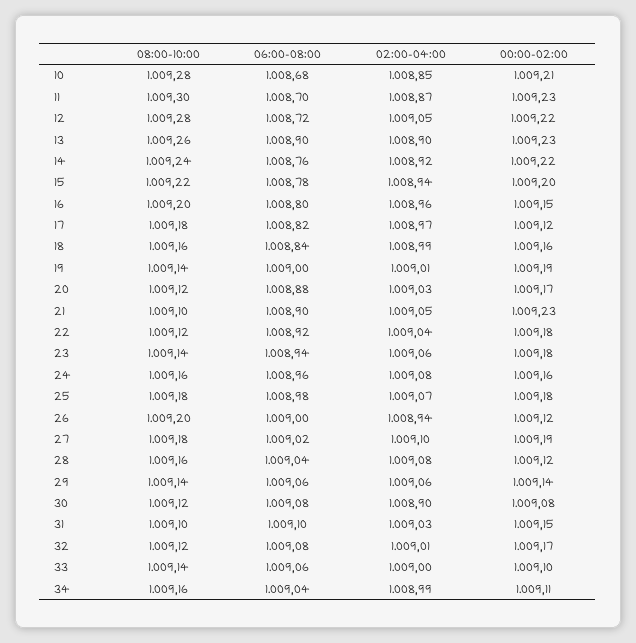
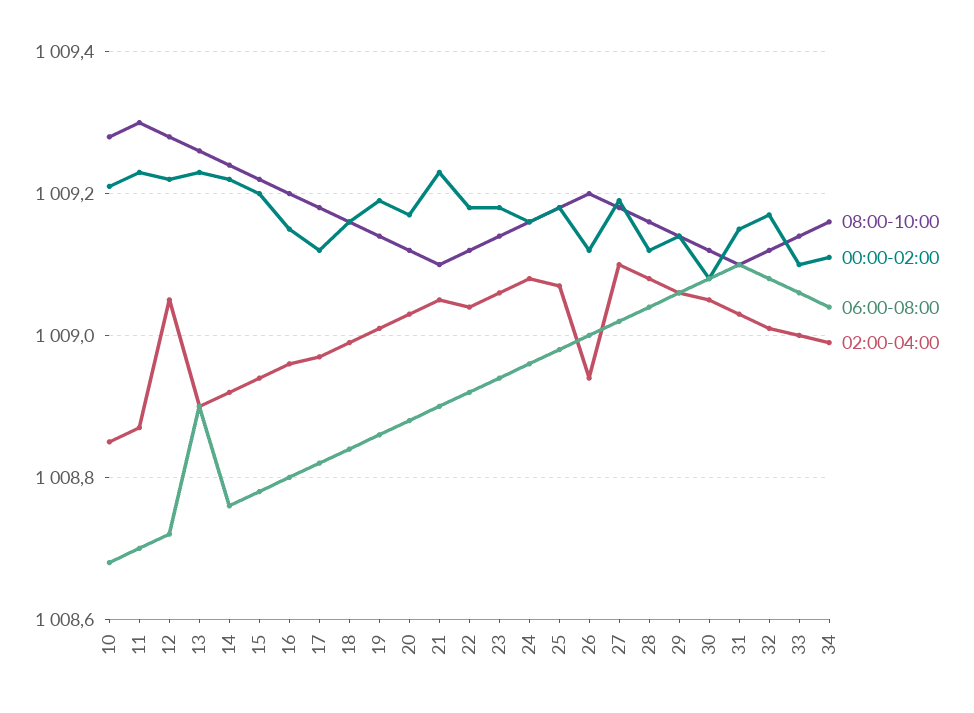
  {
    "08:00-10:00": {
      "10": 1009.28,
      "11": 1009.3,
      "12": 1009.28,
      "13": 1009.26,
      "14": 1009.24,
      "15": 1009.22,
      "16": 1009.2,
      "17": 1009.18,
      "18": 1009.16,
      "19": 1009.14,
      "20": 1009.12,
      "21": 1009.1,
      "22": 1009.12,
      "23": 1009.14,
      "24": 1009.16,
      "25": 1009.18,
      "26": 1009.2,
      "27": 1009.18,
      "28": 1009.16,
      "29": 1009.14,
      "30": 1009.12,
      "31": 1009.1,
      "32": 1009.12,
      "33": 1009.14,
      "34": 1009.16
    },
    "06:00-08:00": {
      "10": 1008.68,
      "11": 1008.7,
      "12": 1008.72,
      "13": 1008.9,
      "14": 1008.76,
      "15": 1008.78,
      "16": 1008.8,
      "17": 1008.82,
      "18": 1008.84,
-     "19": 1009,
+     "19": 1008.85,
      "20": 1008.88,
      "21": 1008.9,
      "22": 1008.92,
      "23": 1008.94,
      "24": 1008.96,
      "25": 1008.98,
      "26": 1009,
      "27": 1009.02,
      "28": 1009.04,
      "29": 1009.06,
      "30": 1009.08,
      "31": 1009.1,
      "32": 1009.08,
      "33": 1009.06,
      "34": 1009.04
    },
    "02:00-04:00": {
      "10": 1008.85,
      "11": 1008.87,
      "12": 1009.05,
      "13": 1008.9,
      "14": 1008.92,
      "15": 1008.94,
      "16": 1008.96,
      "17": 1008.97,
      "18": 1008.99,
      "19": 1009.01,
      "20": 1009.03,
      "21": 1009.05,
      "22": 1009.04,
      "23": 1009.06,
      "24": 1009.08,
      "25": 1009.07,
      "26": 1008.94,
      "27": 1009.1,
      "28": 1009.08,
      "29": 1009.06,
-     "30": 1008.9,
+     "30": 1009.05,
      "31": 1009.03,
      "32": 1009.01,
      "33": 1009,
      "34": 1008.99
    },
    "00:00-02:00": {
      "10": 1009.21,
      "11": 1009.23,
      "12": 1009.22,
      "13": 1009.23,
      "14": 1009.22,
      "15": 1009.2,
      "16": 1009.15,
      "17": 1009.12,
      "18": 1009.16,
      "19": 1009.19,
      "20": 1009.17,
      "21": 1009.23,
      "22": 1009.18,
      "23": 1009.18,
      "24": 1009.16,
      "25": 1009.18,
      "26": 1009.12,
      "27": 1009.19,
      "28": 1009.12,
      "29": 1009.14,
      "30": 1009.08,
      "31": 1009.15,
      "32": 1009.17,
      "33": 1009.1,
      "34": 1009.11
    }
  }

